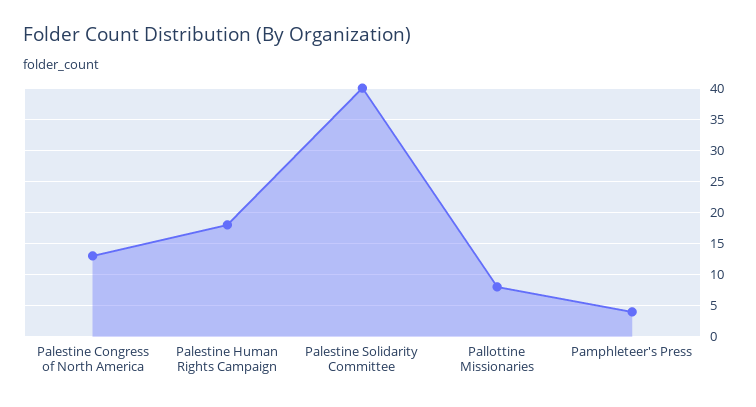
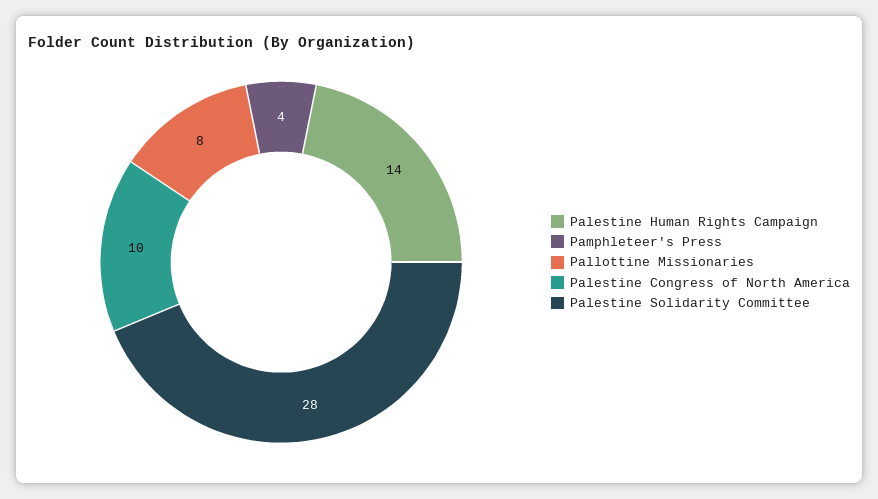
  {
-   "Palestine Congress of North America": 13,
+   "Palestine Congress of North America": 10,
-   "Palestine Human Rights Campaign": 18,
+   "Palestine Human Rights Campaign": 14,
-   "Palestine Solidarity Committee": 40,
+   "Palestine Solidarity Committee": 28,
    "Pallottine Missionaries": 8,
    "Pamphleteer's Press": 4
  }

